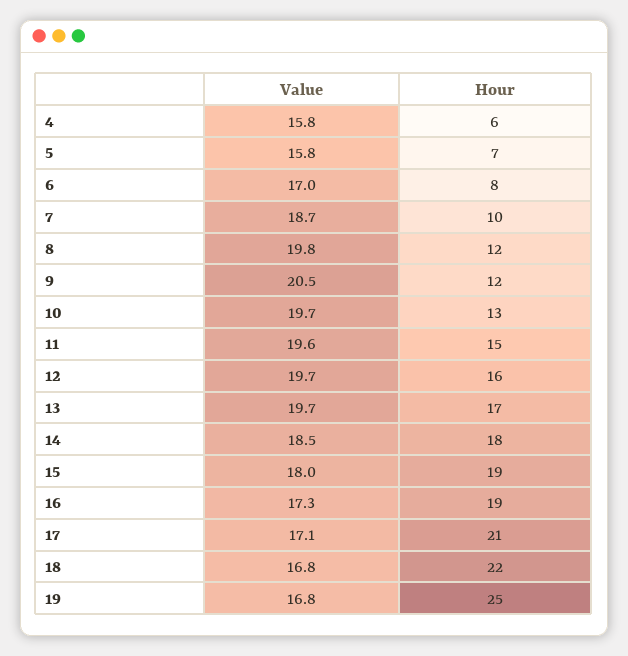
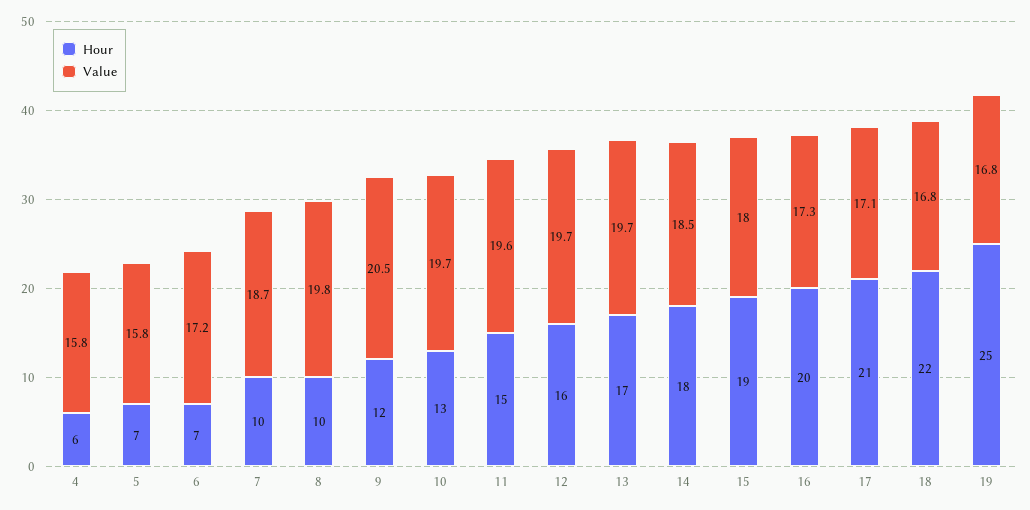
  {
    "Value": {
      "4": 15.8,
      "5": 15.8,
-     "6": 17,
+     "6": 17.2,
      "7": 18.7,
      "8": 19.8,
      "9": 20.5,
      "10": 19.7,
      "11": 19.6,
      "12": 19.7,
      "13": 19.7,
      "14": 18.5,
      "15": 18,
      "16": 17.3,
      "17": 17.1,
      "18": 16.8,
      "19": 16.8
    },
    "Hour": {
      "4": 6,
      "5": 7,
-     "6": 8,
+     "6": 7,
      "7": 10,
-     "8": 12,
+     "8": 10,
      "9": 12,
      "10": 13,
      "11": 15,
      "12": 16,
      "13": 17,
      "14": 18,
      "15": 19,
-     "16": 19,
+     "16": 20,
      "17": 21,
      "18": 22,
      "19": 25
    }
  }

